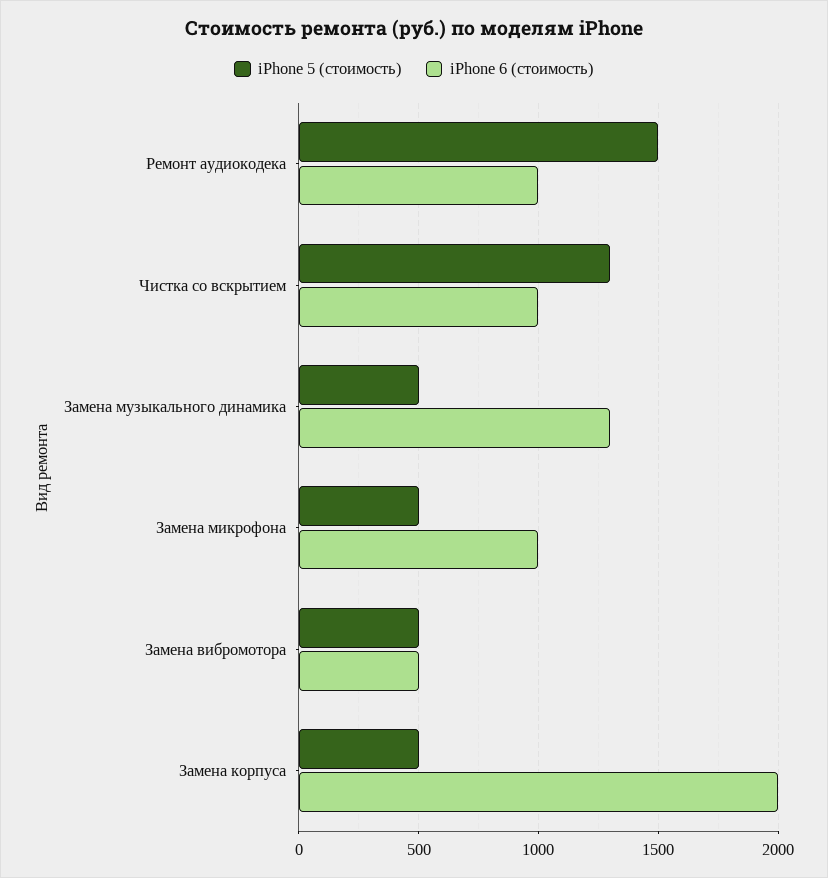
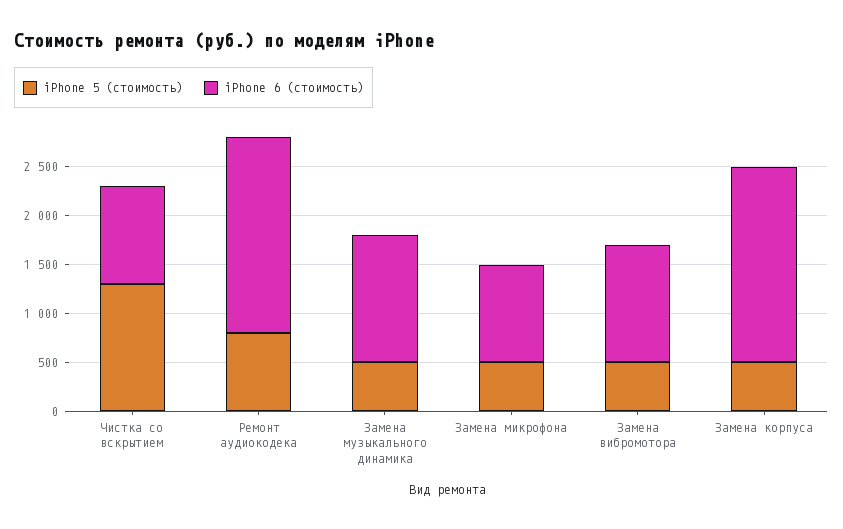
  {
    "iPhone 5 (стоимость)": {
-     "Ремонт аудиокодека": 1500,
+     "Ремонт аудиокодека": 800,
      "Чистка со вскрытием": 1300,
      "Замена музыкального динамика": 500,
      "Замена микрофона": 500,
      "Замена вибромотора": 500,
      "Замена корпуса": 500
    },
    "iPhone 6 (стоимость)": {
-     "Ремонт аудиокодека": 1000,
+     "Ремонт аудиокодека": 2000,
      "Чистка со вскрытием": 1000,
      "Замена музыкального динамика": 1300,
      "Замена микрофона": 1000,
-     "Замена вибромотора": 500,
+     "Замена вибромотора": 1200,
      "Замена корпуса": 2000
    }
  }

